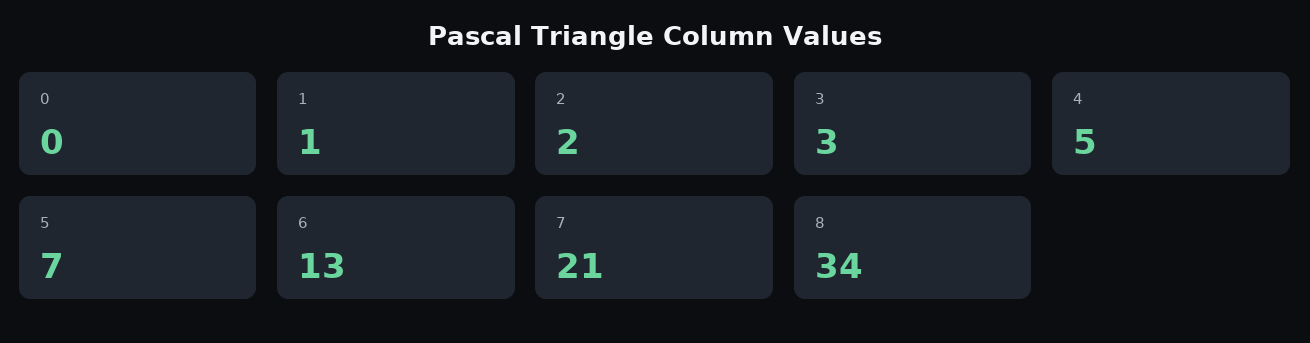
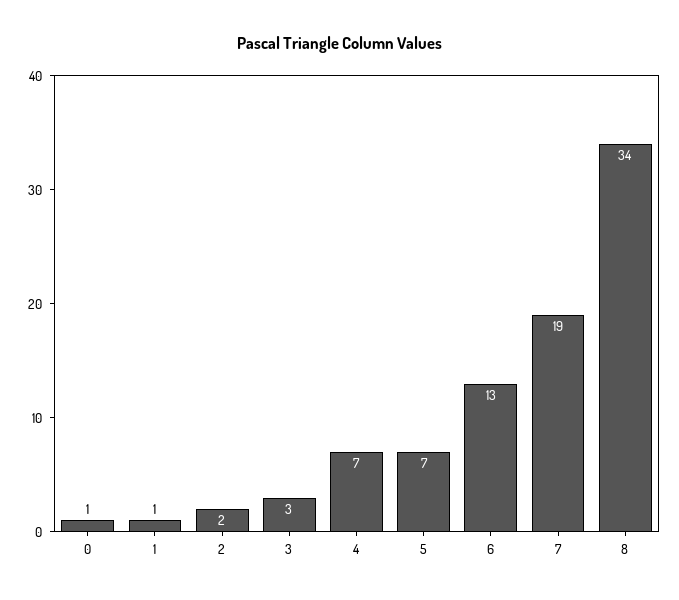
  {
-   "0": 0,
+   "0": 1,
    "1": 1,
    "2": 2,
    "3": 3,
-   "4": 5,
+   "4": 7,
    "5": 7,
    "6": 13,
-   "7": 21,
+   "7": 19,
    "8": 34
  }

